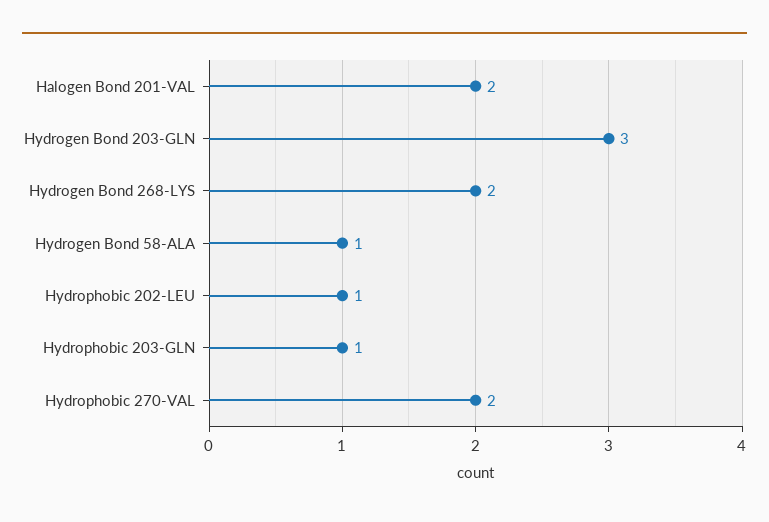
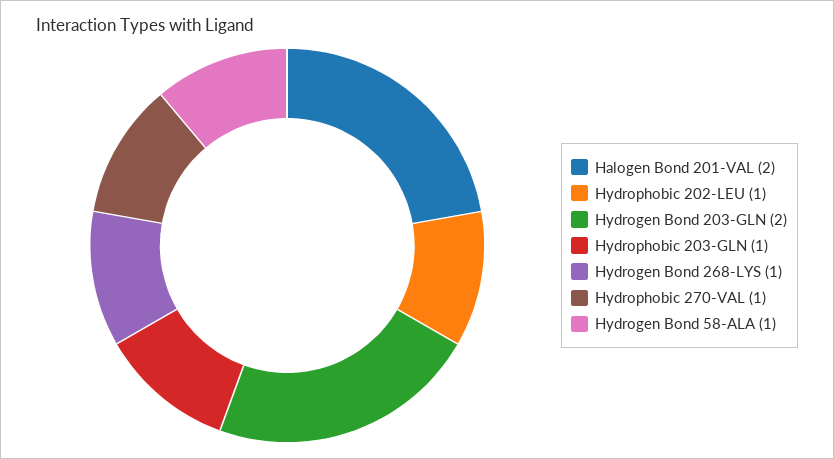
  {
    "Halogen Bond 201-VAL": 2,
-   "Hydrogen Bond 203-GLN": 3,
+   "Hydrogen Bond 203-GLN": 2,
-   "Hydrogen Bond 268-LYS": 2,
+   "Hydrogen Bond 268-LYS": 1,
    "Hydrogen Bond 58-ALA": 1,
    "Hydrophobic 202-LEU": 1,
    "Hydrophobic 203-GLN": 1,
-   "Hydrophobic 270-VAL": 2
+   "Hydrophobic 270-VAL": 1
  }

